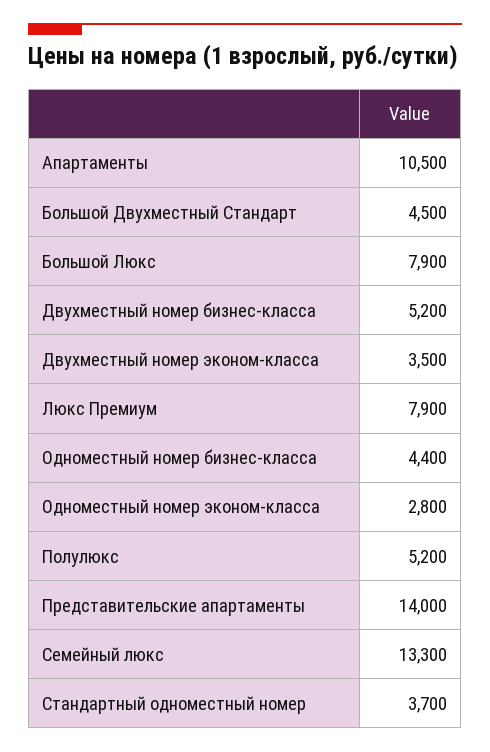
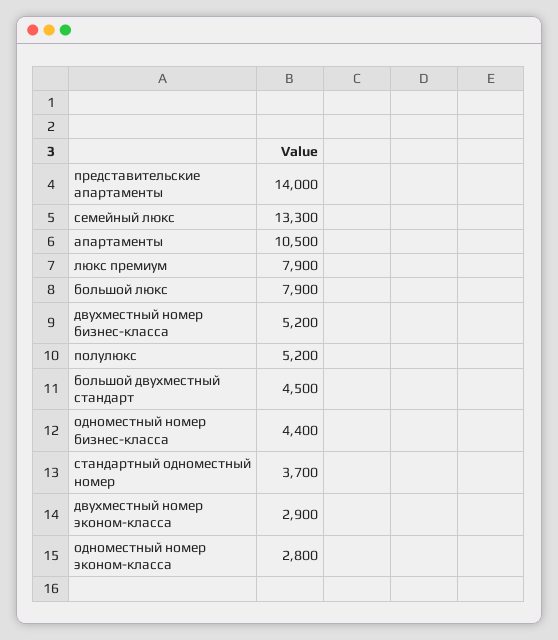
  {
    "Апартаменты": 10500,
    "Большой Двухместный Стандарт": 4500,
    "Большой Люкс": 7900,
    "Двухместный номер бизнес-класса": 5200,
-   "Двухместный номер эконом-класса": 3500,
+   "Двухместный номер эконом-класса": 2900,
    "Люкс Премиум": 7900,
    "Одноместный номер бизнес-класса": 4400,
    "Одноместный номер эконом-класса": 2800,
    "Полулюкс": 5200,
    "Представительские апартаменты": 14000,
    "Семейный люкс": 13300,
    "Стандартный одноместный номер": 3700
  }

